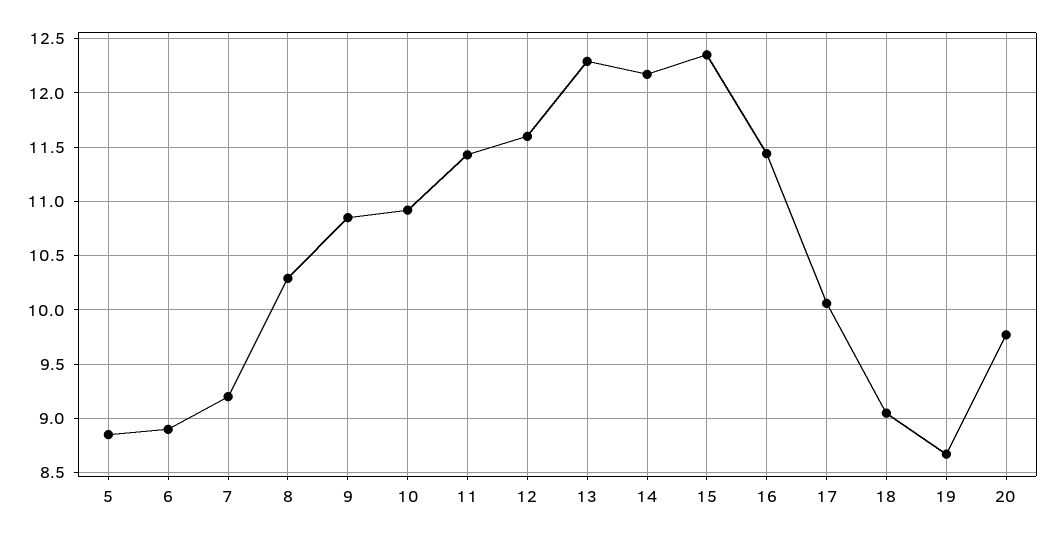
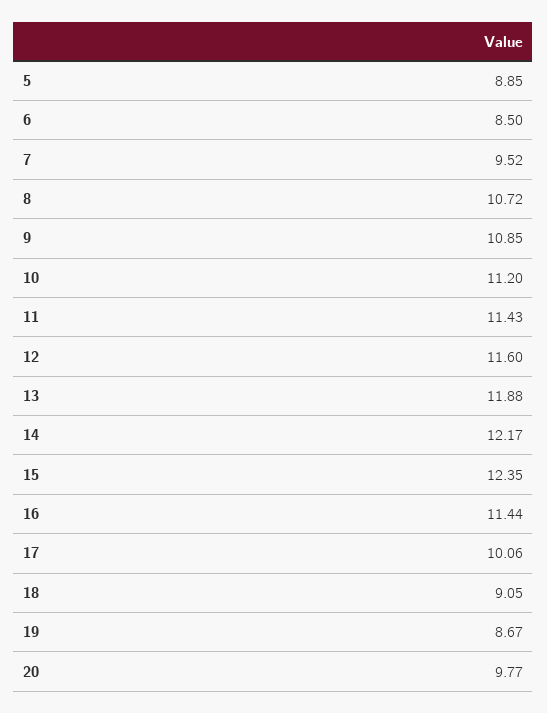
  {
    "5": 8.85,
-   "6": 8.9,
+   "6": 8.5,
-   "7": 9.2,
+   "7": 9.52,
-   "8": 10.3,
+   "8": 10.72,
    "9": 10.85,
-   "10": 10.9,
+   "10": 11.2,
    "11": 11.43,
    "12": 11.6,
-   "13": 12.3,
+   "13": 11.88,
    "14": 12.17,
    "15": 12.35,
    "16": 11.44,
    "17": 10.06,
    "18": 9.05,
    "19": 8.67,
    "20": 9.77
  }

